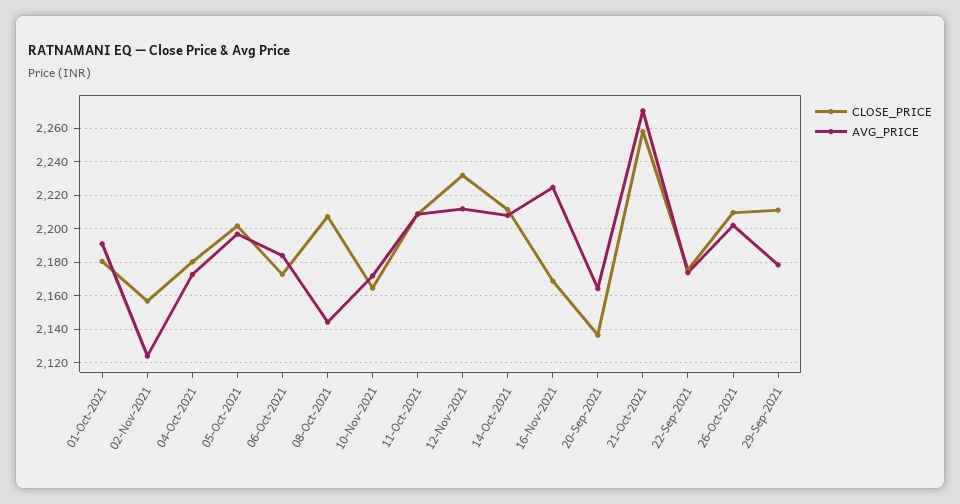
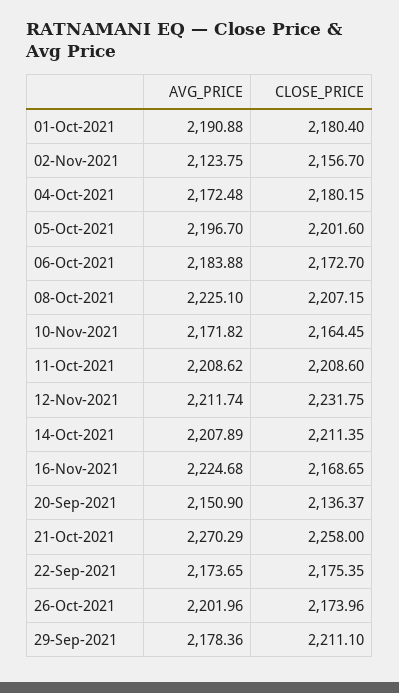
  {
    "CLOSE_PRICE": {
      "01-Oct-2021": 2180.4,
      "02-Nov-2021": 2156.7,
      "04-Oct-2021": 2180.15,
      "05-Oct-2021": 2201.6,
      "06-Oct-2021": 2172.7,
      "08-Oct-2021": 2207.15,
      "10-Nov-2021": 2164.45,
      "11-Oct-2021": 2208.6,
      "12-Nov-2021": 2231.75,
      "14-Oct-2021": 2211.35,
      "16-Nov-2021": 2168.65,
      "20-Sep-2021": 2136.37,
      "21-Oct-2021": 2258,
      "22-Sep-2021": 2175.35,
-     "26-Oct-2021": 2210,
+     "26-Oct-2021": 2173.96,
      "29-Sep-2021": 2211.1
    },
    "AVG_PRICE": {
      "01-Oct-2021": 2190.88,
      "02-Nov-2021": 2123.75,
      "04-Oct-2021": 2172.48,
      "05-Oct-2021": 2196.7,
      "06-Oct-2021": 2183.88,
-     "08-Oct-2021": 2145,
+     "08-Oct-2021": 2225.1,
      "10-Nov-2021": 2171.82,
      "11-Oct-2021": 2208.62,
      "12-Nov-2021": 2211.74,
      "14-Oct-2021": 2207.89,
      "16-Nov-2021": 2224.68,
-     "20-Sep-2021": 2165,
+     "20-Sep-2021": 2150.9,
      "21-Oct-2021": 2270.29,
      "22-Sep-2021": 2173.65,
      "26-Oct-2021": 2201.96,
      "29-Sep-2021": 2178.36
    }
  }

